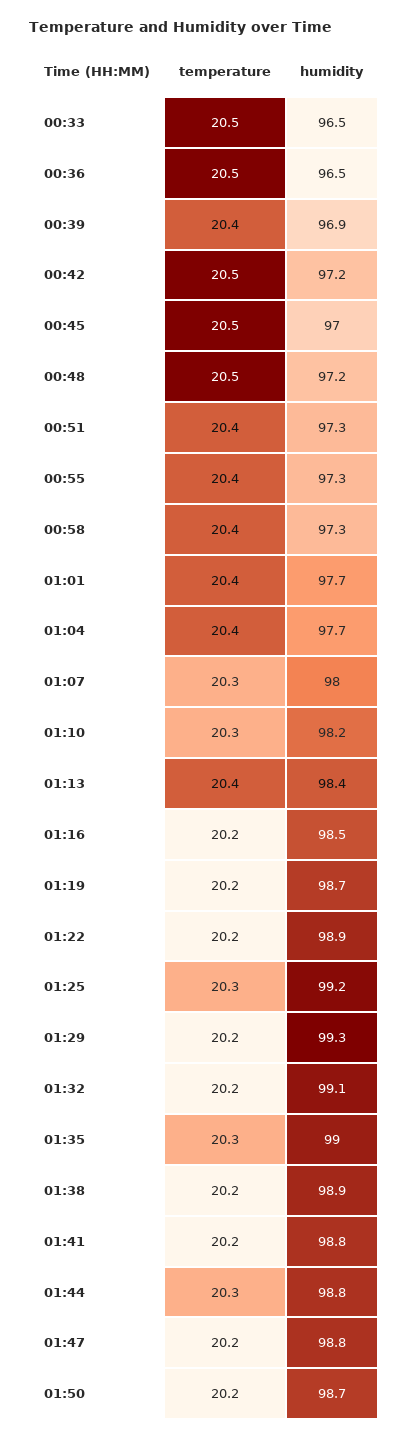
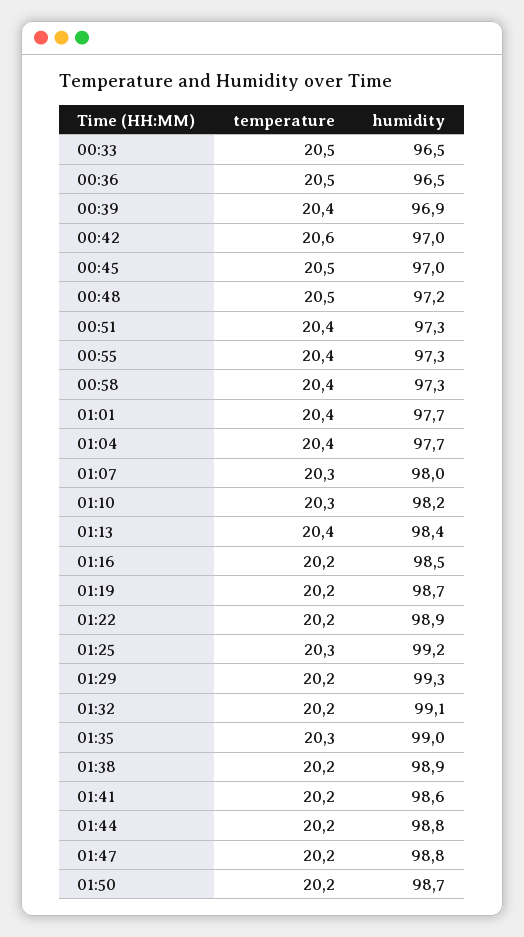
  {
    "temperature": {
      "00:33": 20.5,
      "00:36": 20.5,
      "00:39": 20.4,
-     "00:42": 20.5,
+     "00:42": 20.6,
      "00:45": 20.5,
      "00:48": 20.5,
      "00:51": 20.4,
      "00:55": 20.4,
      "00:58": 20.4,
      "01:01": 20.4,
      "01:04": 20.4,
      "01:07": 20.3,
      "01:10": 20.3,
      "01:13": 20.4,
      "01:16": 20.2,
      "01:19": 20.2,
      "01:22": 20.2,
      "01:25": 20.3,
      "01:29": 20.2,
      "01:32": 20.2,
      "01:35": 20.3,
      "01:38": 20.2,
      "01:41": 20.2,
-     "01:44": 20.3,
+     "01:44": 20.2,
      "01:47": 20.2,
      "01:50": 20.2
    },
    "humidity": {
      "00:33": 96.5,
      "00:36": 96.5,
      "00:39": 96.9,
-     "00:42": 97.2,
+     "00:42": 97,
      "00:45": 97,
      "00:48": 97.2,
      "00:51": 97.3,
      "00:55": 97.3,
      "00:58": 97.3,
      "01:01": 97.7,
      "01:04": 97.7,
      "01:07": 98,
      "01:10": 98.2,
      "01:13": 98.4,
      "01:16": 98.5,
      "01:19": 98.7,
      "01:22": 98.9,
      "01:25": 99.2,
      "01:29": 99.3,
      "01:32": 99.1,
      "01:35": 99,
      "01:38": 98.9,
-     "01:41": 98.8,
+     "01:41": 98.6,
      "01:44": 98.8,
      "01:47": 98.8,
      "01:50": 98.7
    }
  }

